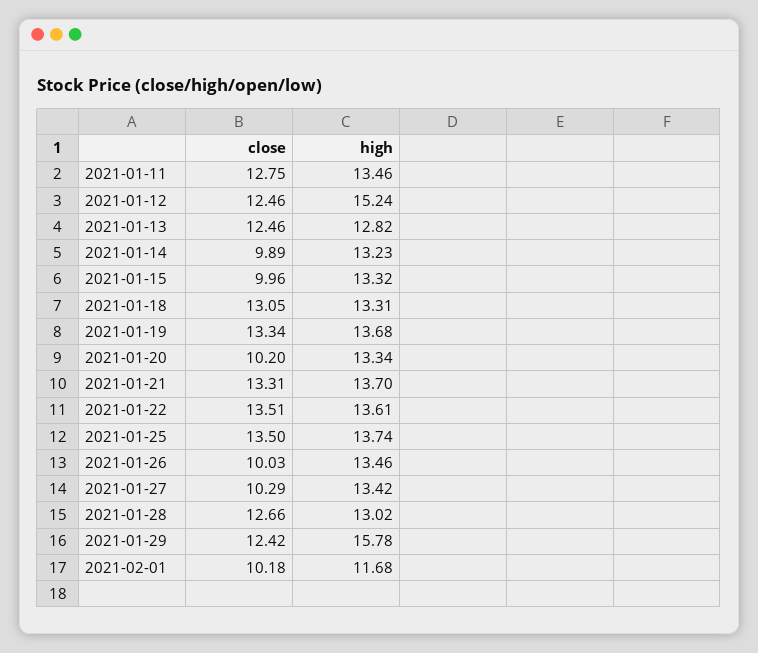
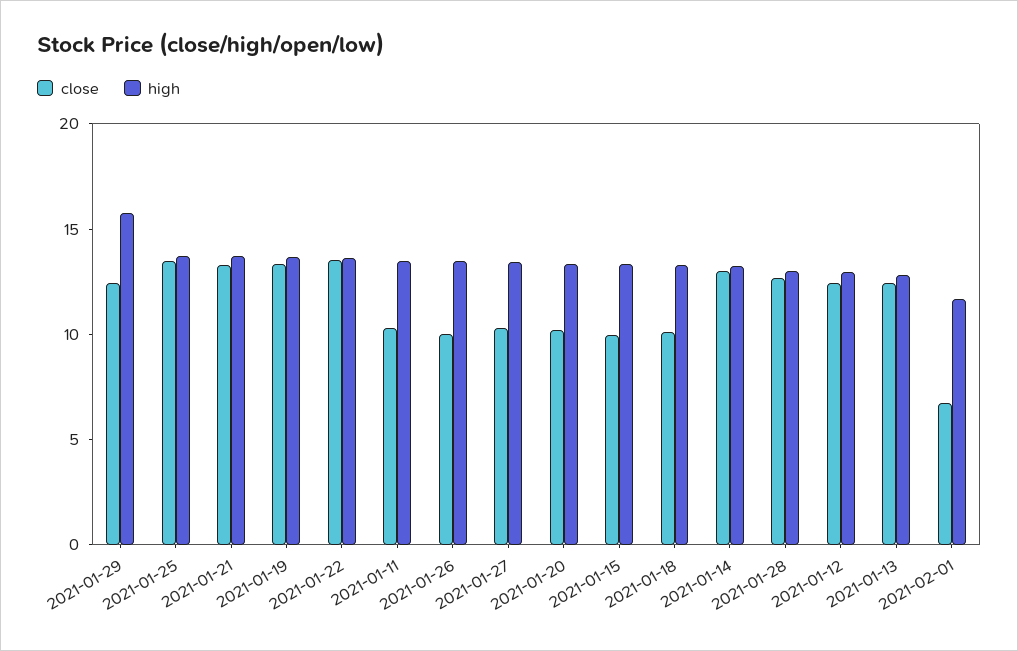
  {
    "close": {
-     "2021-01-11": 12.75,
+     "2021-01-11": 10,
      "2021-01-12": 12.46,
      "2021-01-13": 12.46,
-     "2021-01-14": 9.89,
+     "2021-01-14": 13,
      "2021-01-15": 9.96,
-     "2021-01-18": 13.05,
+     "2021-01-18": 10,
      "2021-01-19": 13.34,
      "2021-01-20": 10.2,
      "2021-01-21": 13.31,
      "2021-01-22": 13.51,
      "2021-01-25": 13.5,
      "2021-01-26": 10.03,
      "2021-01-27": 10.29,
      "2021-01-28": 12.66,
      "2021-01-29": 12.42,
-     "2021-02-01": 10.18
+     "2021-02-01": 7
    },
    "high": {
      "2021-01-11": 13.46,
-     "2021-01-12": 15.24,
+     "2021-01-12": 13,
      "2021-01-13": 12.82,
      "2021-01-14": 13.23,
      "2021-01-15": 13.32,
      "2021-01-18": 13.31,
      "2021-01-19": 13.68,
      "2021-01-20": 13.34,
      "2021-01-21": 13.7,
      "2021-01-22": 13.61,
      "2021-01-25": 13.74,
      "2021-01-26": 13.46,
      "2021-01-27": 13.42,
      "2021-01-28": 13.02,
      "2021-01-29": 15.78,
      "2021-02-01": 11.68
    }
  }

